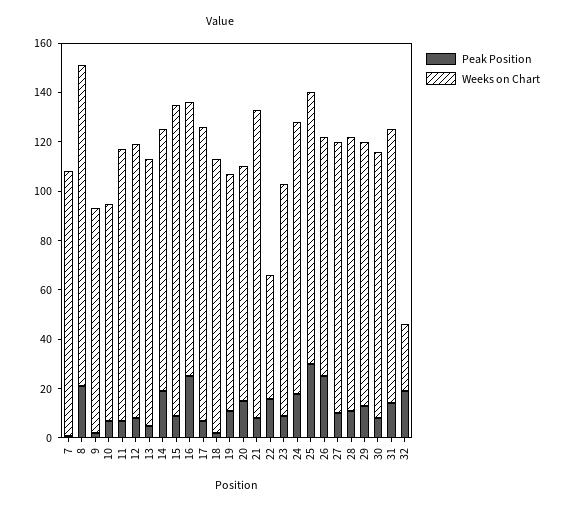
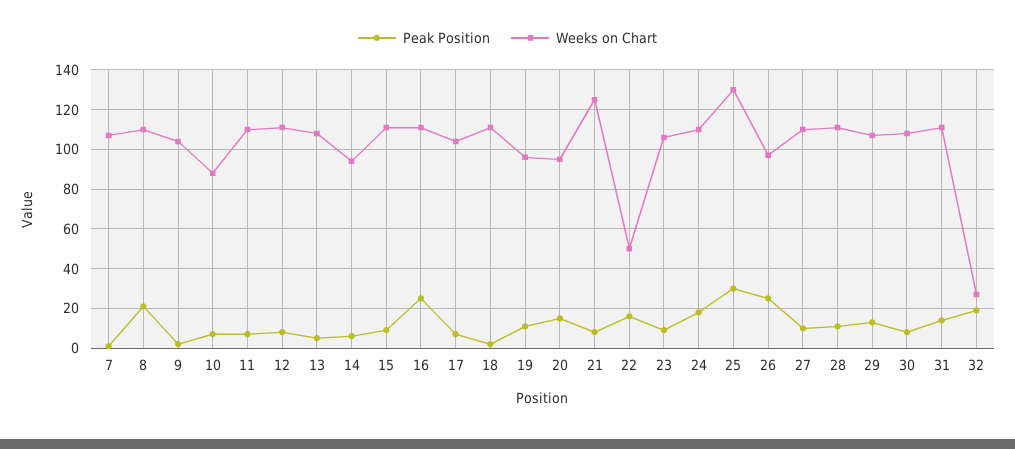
  {
    "Peak Position": {
      "7": 0,
      "8": 20,
      "9": 0,
      "10": 5,
      "11": 5,
      "12": 10,
      "13": 5,
-     "14": 20,
+     "14": 5,
      "15": 10,
      "16": 25,
      "17": 5,
      "18": 0,
      "19": 10,
      "20": 15,
      "21": 10,
      "22": 15,
      "23": 10,
      "24": 20,
      "25": 30,
      "26": 25,
      "27": 10,
      "28": 10,
      "29": 15,
      "30": 10,
      "31": 15,
      "32": 20
    },
    "Weeks on Chart": {
      "7": 105,
-     "8": 130,
+     "8": 110,
-     "9": 90,
+     "9": 105,
      "10": 90,
      "11": 110,
      "12": 110,
      "13": 110,
-     "14": 105,
+     "14": 95,
-     "15": 125,
+     "15": 110,
      "16": 110,
-     "17": 120,
+     "17": 105,
      "18": 110,
      "19": 95,
      "20": 95,
      "21": 125,
      "22": 50,
-     "23": 95,
+     "23": 105,
      "24": 110,
-     "25": 110,
+     "25": 130,
      "26": 95,
      "27": 110,
      "28": 110,
      "29": 105,
      "30": 110,
      "31": 110,
      "32": 25
    }
  }

